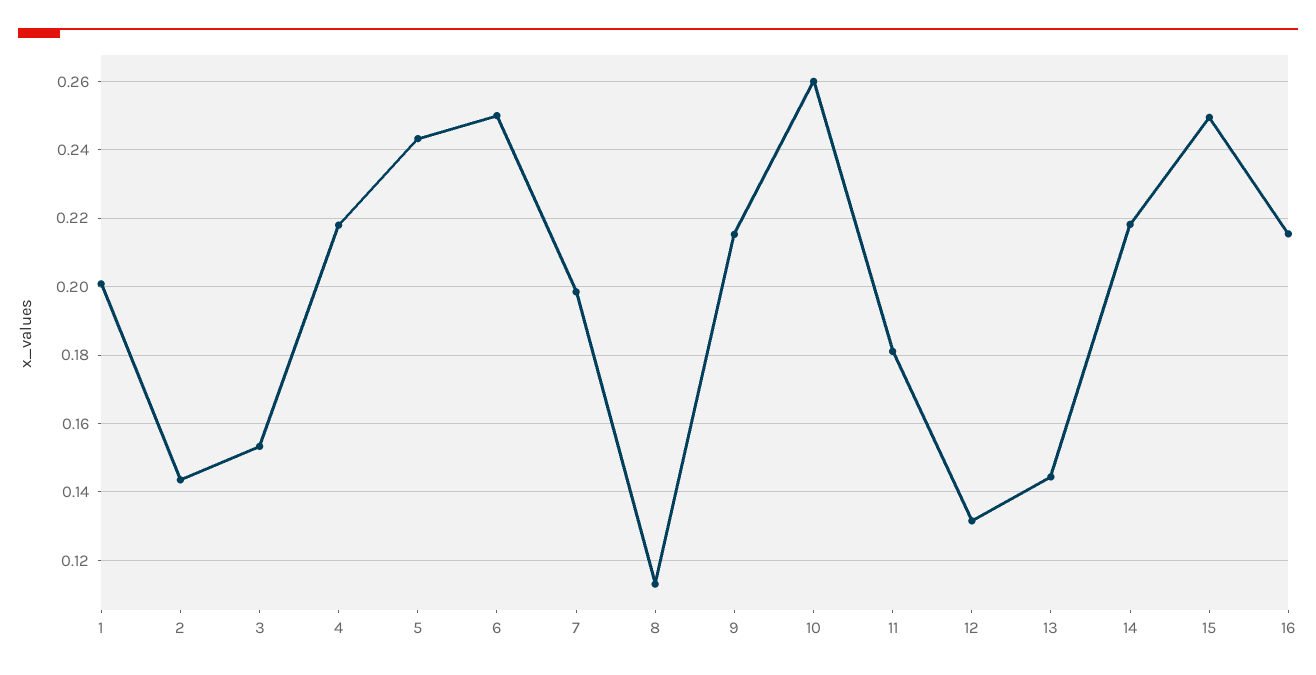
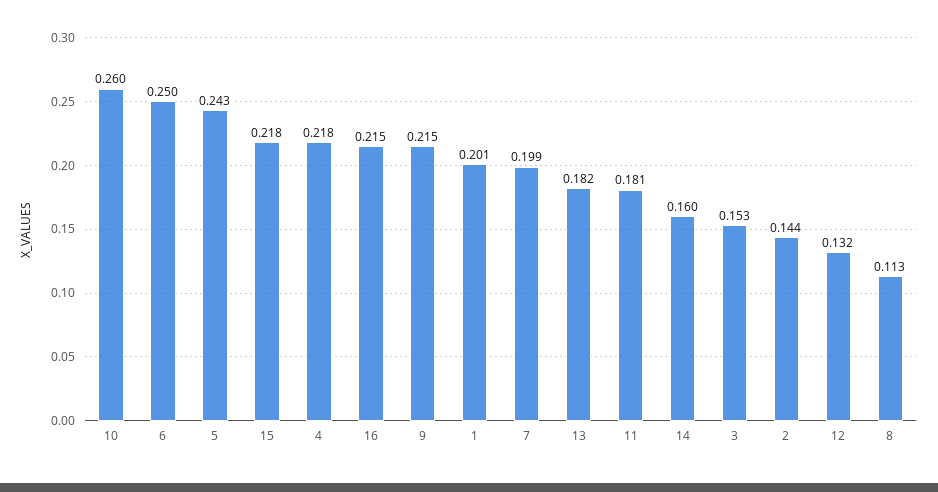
  {
    "1": 0.201,
    "2": 0.144,
    "3": 0.153,
    "4": 0.218,
    "5": 0.243,
    "6": 0.25,
    "7": 0.199,
    "8": 0.113,
    "9": 0.215,
    "10": 0.26,
    "11": 0.181,
    "12": 0.132,
-   "13": 0.144,
+   "13": 0.182,
-   "14": 0.218,
+   "14": 0.16,
-   "15": 0.25,
+   "15": 0.218,
    "16": 0.215
  }

